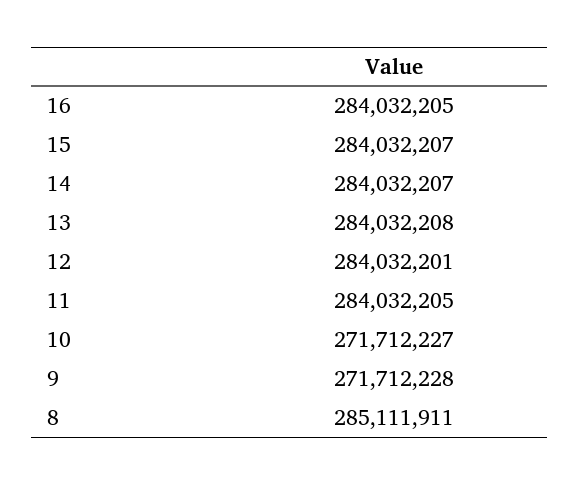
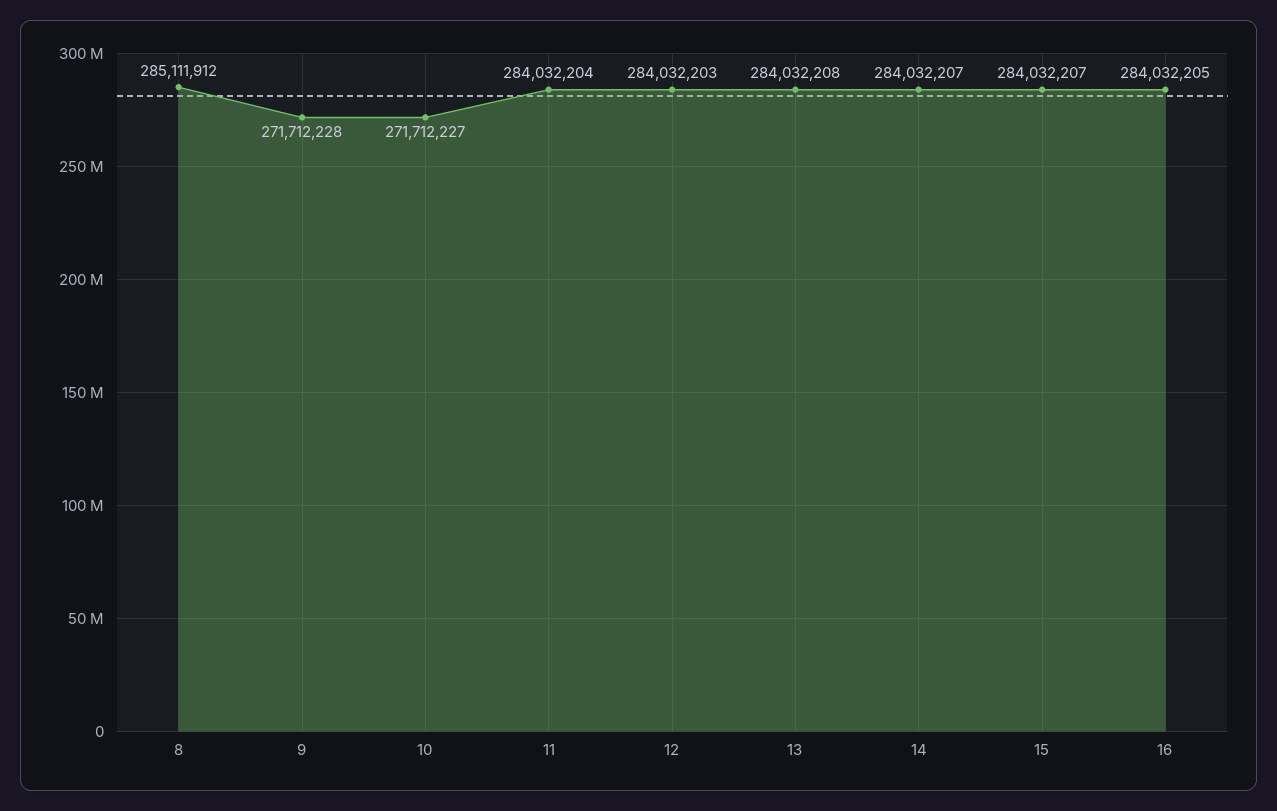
  {
    "16": 284032205,
    "15": 284032207,
    "14": 284032207,
    "13": 284032208,
-   "12": 284032201,
+   "12": 284032203,
-   "11": 284032205,
+   "11": 284032204,
    "10": 271712227,
    "9": 271712228,
-   "8": 285111911
+   "8": 285111912
  }

